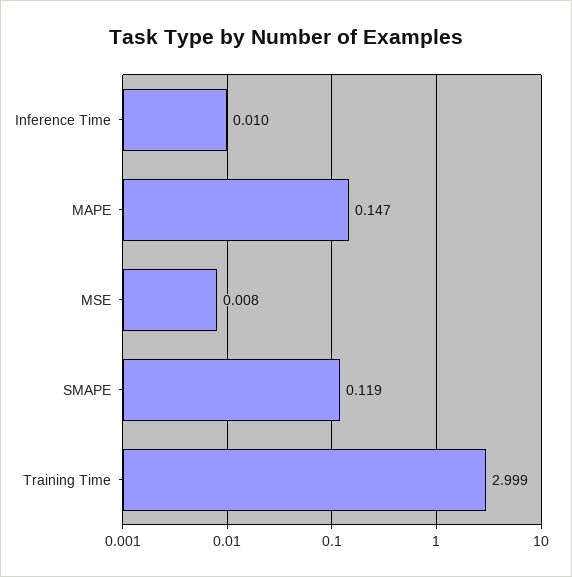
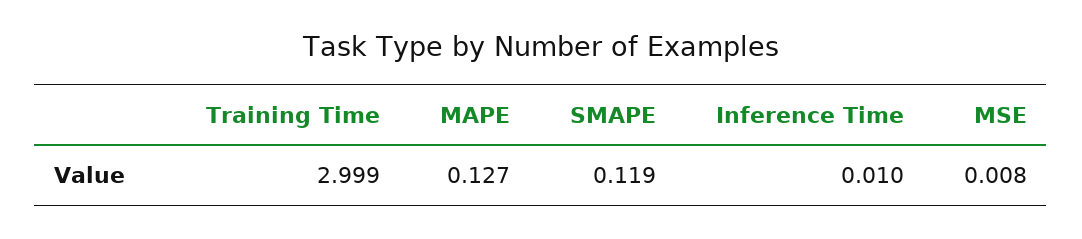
  {
    "Inference Time": 0.01,
-   "MAPE": 0.147,
+   "MAPE": 0.127,
    "MSE": 0.008,
    "SMAPE": 0.119,
    "Training Time": 2.999
  }

